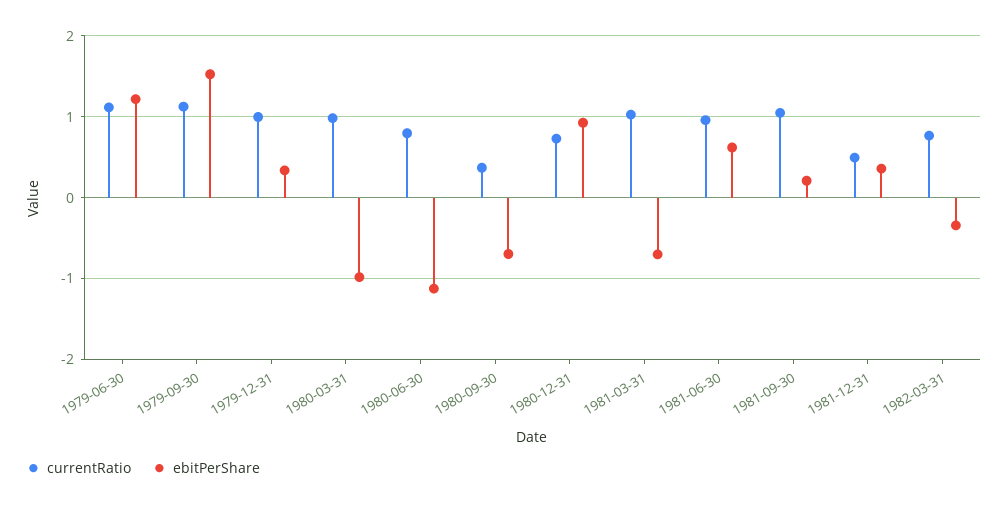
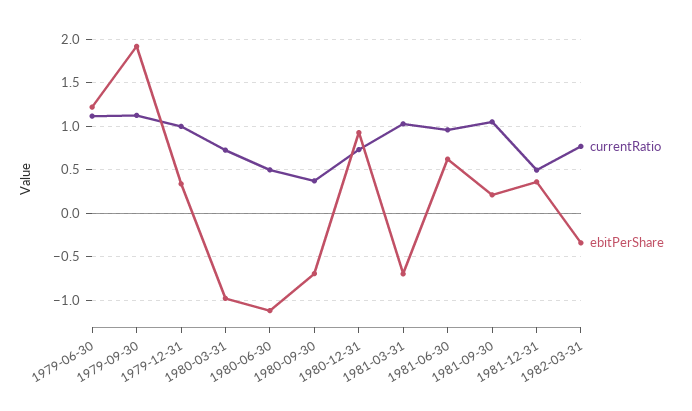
  {
    "currentRatio": {
      "1979-06-30": 1.1,
      "1979-09-30": 1.1,
      "1979-12-31": 1,
-     "1980-03-31": 1,
+     "1980-03-31": 0.7,
-     "1980-06-30": 0.8,
+     "1980-06-30": 0.5,
      "1980-09-30": 0.4,
      "1980-12-31": 0.7,
      "1981-03-31": 1,
      "1981-06-30": 1,
      "1981-09-30": 1,
      "1981-12-31": 0.5,
      "1982-03-31": 0.8
    },
    "ebitPerShare": {
      "1979-06-30": 1.2,
-     "1979-09-30": 1.5,
+     "1979-09-30": 1.9,
      "1979-12-31": 0.3,
      "1980-03-31": -1,
      "1980-06-30": -1.1,
      "1980-09-30": -0.7,
      "1980-12-31": 0.9,
      "1981-03-31": -0.7,
      "1981-06-30": 0.6,
      "1981-09-30": 0.2,
      "1981-12-31": 0.4,
      "1982-03-31": -0.3
    }
  }

